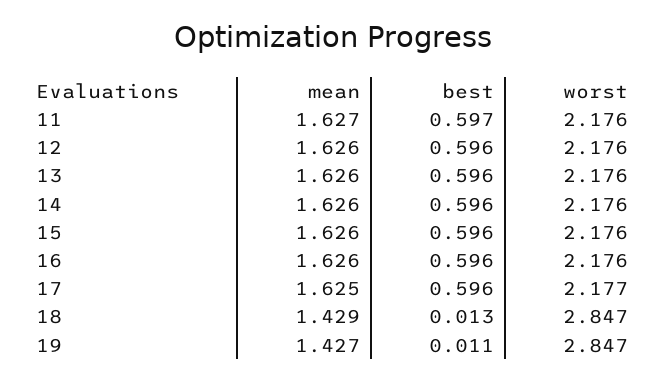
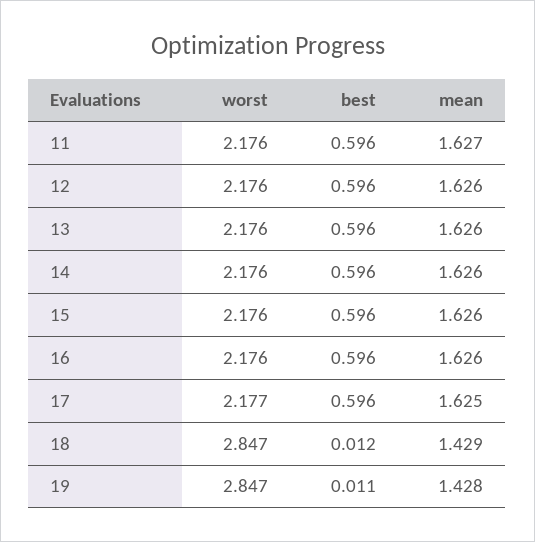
  {
    "mean": {
      "11": 1.627,
      "12": 1.626,
      "13": 1.626,
      "14": 1.626,
      "15": 1.626,
      "16": 1.626,
      "17": 1.625,
      "18": 1.429,
-     "19": 1.427
+     "19": 1.428
    },
    "best": {
-     "11": 0.597,
+     "11": 0.596,
      "12": 0.596,
      "13": 0.596,
      "14": 0.596,
      "15": 0.596,
      "16": 0.596,
      "17": 0.596,
-     "18": 0.013,
+     "18": 0.012,
      "19": 0.011
    },
    "worst": {
      "11": 2.176,
      "12": 2.176,
      "13": 2.176,
      "14": 2.176,
      "15": 2.176,
      "16": 2.176,
      "17": 2.177,
      "18": 2.847,
      "19": 2.847
    }
  }

